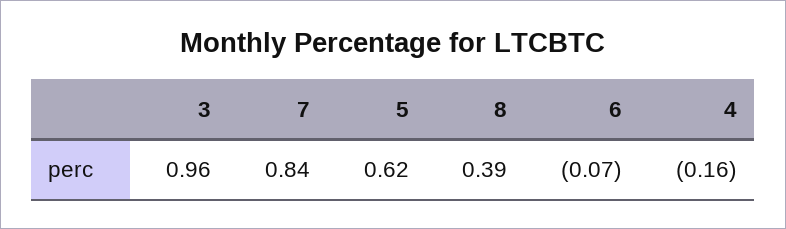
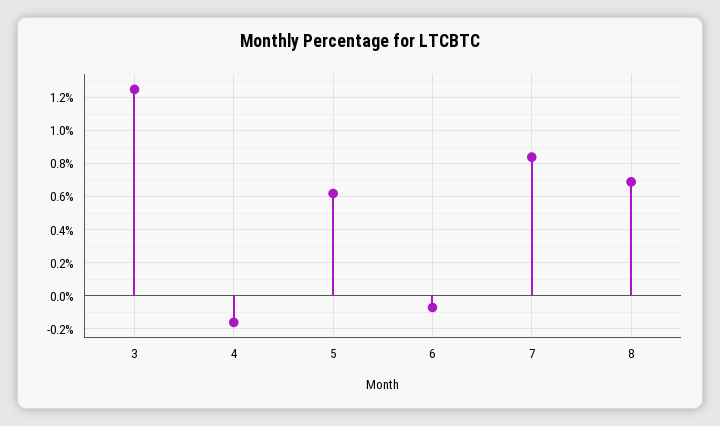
  {
-   "3": 0.96,
+   "3": 1.25,
    "7": 0.84,
    "5": 0.62,
-   "8": 0.39,
+   "8": 0.7,
    "6": -0.07,
    "4": -0.16
  }

